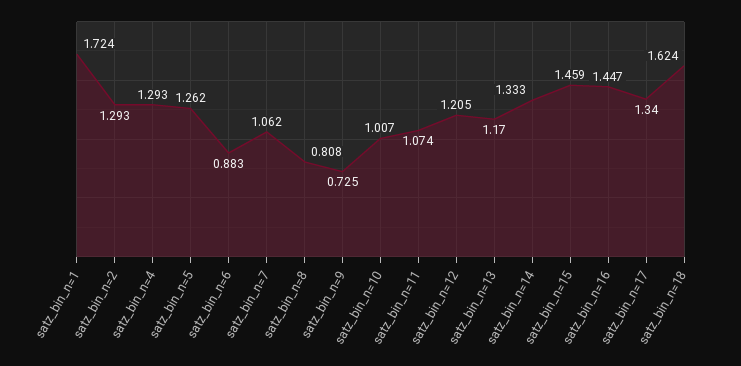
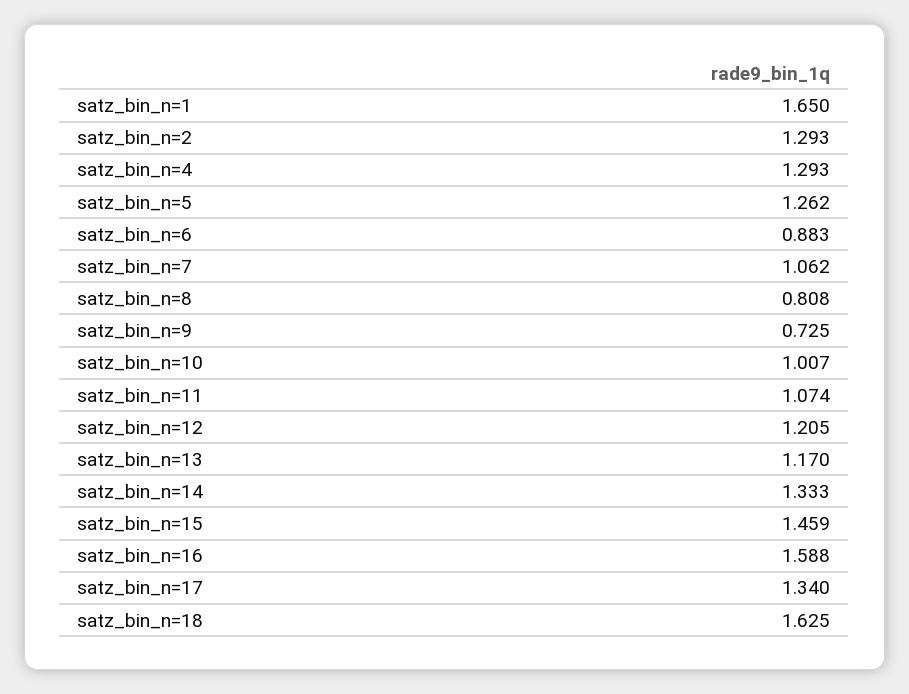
  {
-   "satz_bin_n=1": 1.724,
+   "satz_bin_n=1": 1.65,
    "satz_bin_n=2": 1.293,
    "satz_bin_n=4": 1.293,
    "satz_bin_n=5": 1.262,
    "satz_bin_n=6": 0.883,
    "satz_bin_n=7": 1.062,
    "satz_bin_n=8": 0.808,
    "satz_bin_n=9": 0.725,
    "satz_bin_n=10": 1.007,
    "satz_bin_n=11": 1.074,
    "satz_bin_n=12": 1.205,
    "satz_bin_n=13": 1.17,
    "satz_bin_n=14": 1.333,
    "satz_bin_n=15": 1.459,
-   "satz_bin_n=16": 1.447,
+   "satz_bin_n=16": 1.588,
    "satz_bin_n=17": 1.34,
-   "satz_bin_n=18": 1.624
+   "satz_bin_n=18": 1.625
  }

